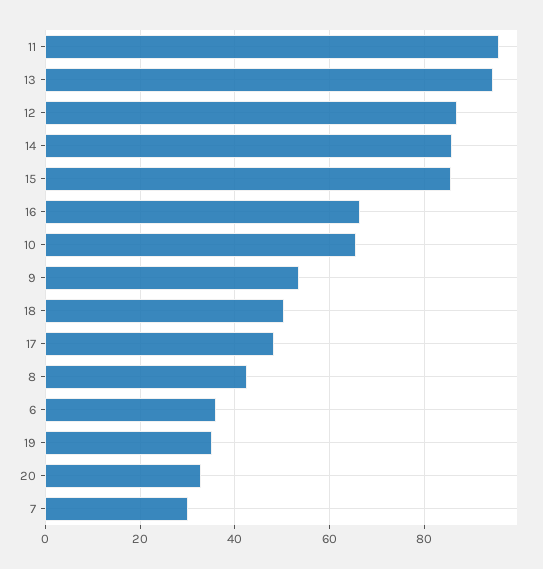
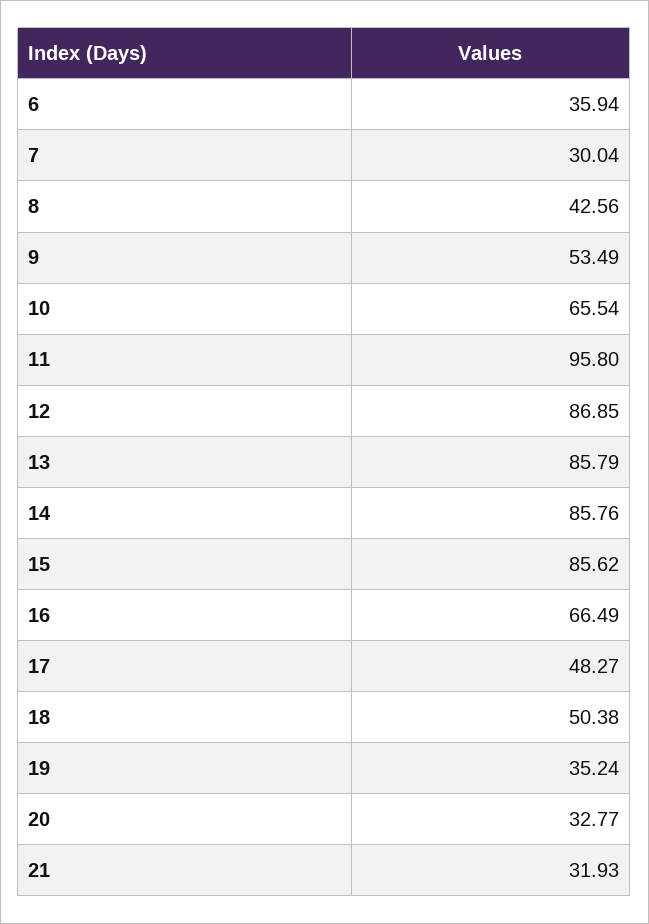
  {
    "11": 95.8,
-   "13": 94,
+   "13": 85.79,
    "12": 86.85,
    "14": 85.76,
    "15": 85.62,
    "16": 66.49,
    "10": 65.54,
    "9": 53.49,
    "18": 50.38,
    "17": 48.27,
    "8": 42.56,
    "6": 35.94,
    "19": 35.24,
    "20": 32.77,
-   "7": 30.04
+   "7": 30.04,
+   "21": 31.93
  }

